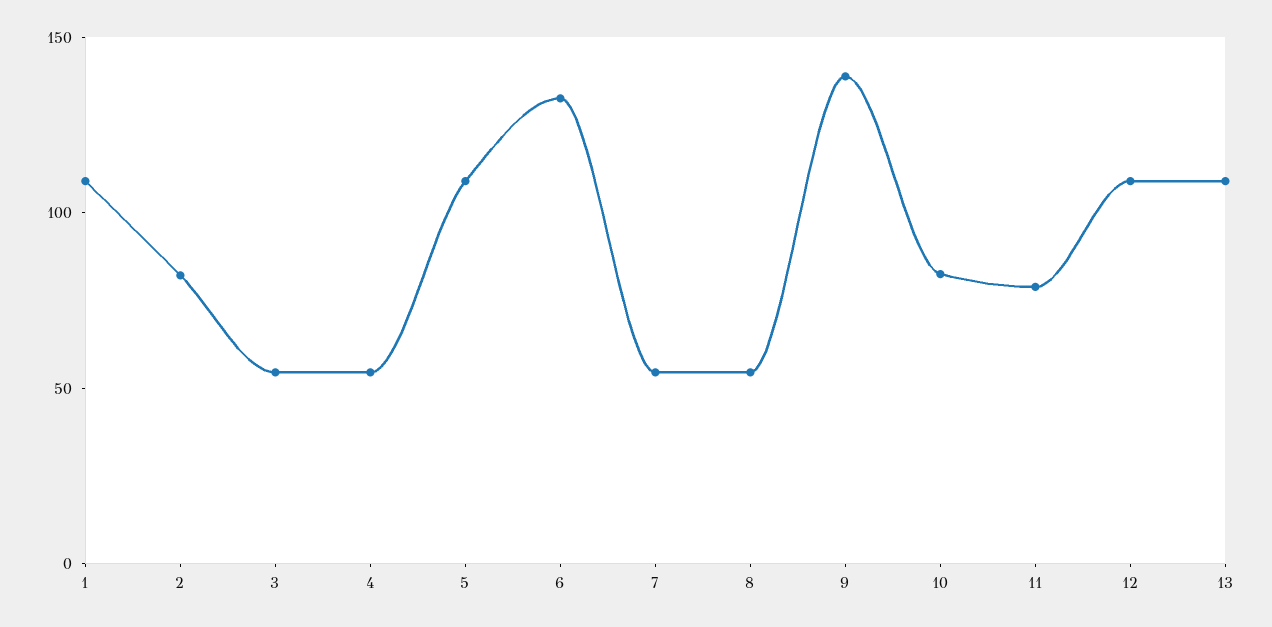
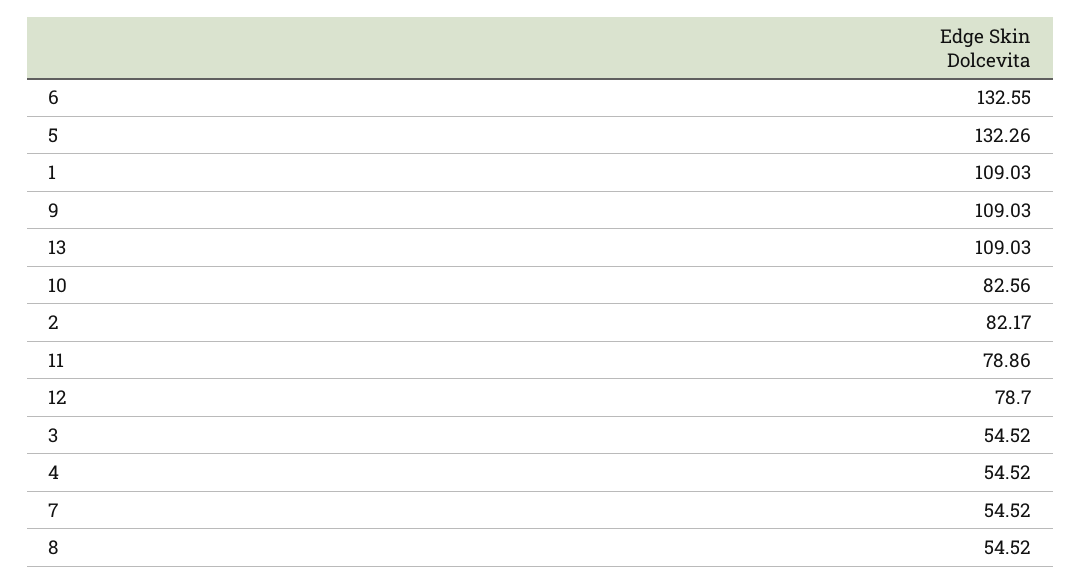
  {
    "1": 109.03,
    "2": 82.17,
    "3": 54.52,
    "4": 54.52,
-   "5": 110,
+   "5": 132.26,
    "6": 132.55,
    "7": 54.52,
    "8": 54.52,
-   "9": 140,
+   "9": 109.03,
    "10": 82.56,
    "11": 78.86,
-   "12": 110,
+   "12": 78.7,
    "13": 109.03
  }

